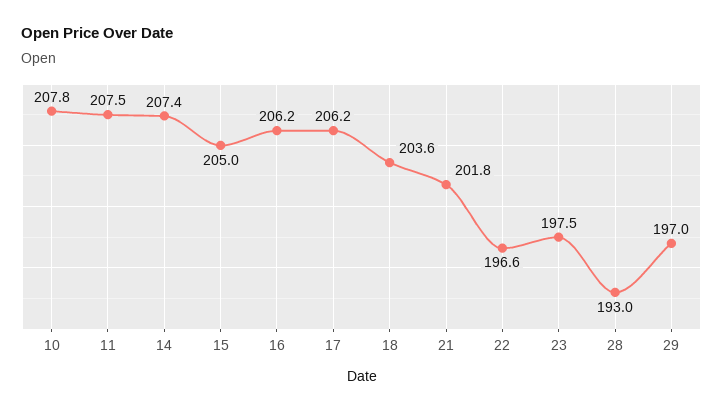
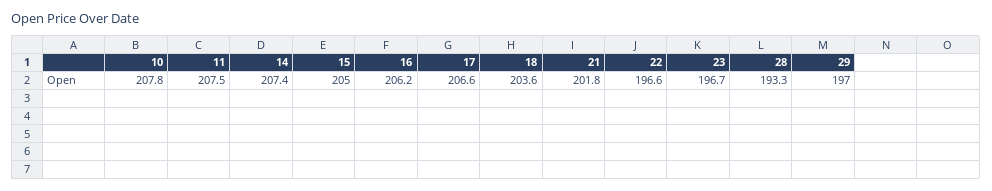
  {
    "10": 207.8,
    "11": 207.5,
    "14": 207.4,
    "15": 205,
    "16": 206.2,
-   "17": 206.2,
+   "17": 206.6,
    "18": 203.6,
    "21": 201.8,
    "22": 196.6,
-   "23": 197.5,
+   "23": 196.7,
-   "28": 193,
+   "28": 193.3,
    "29": 197
  }

